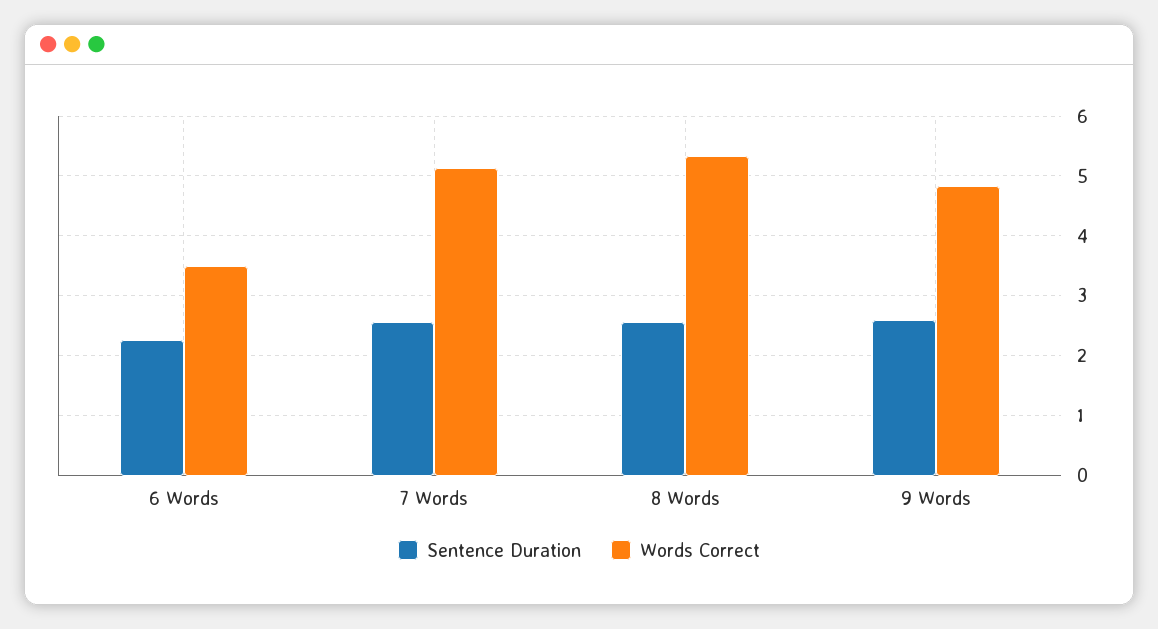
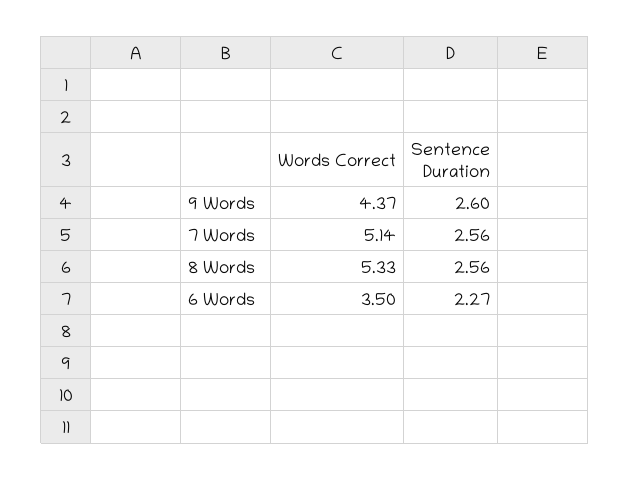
  {
    "Sentence Duration": {
      "6 Words": 2.27,
      "7 Words": 2.56,
      "8 Words": 2.56,
      "9 Words": 2.6
    },
    "Words Correct": {
      "6 Words": 3.5,
      "7 Words": 5.14,
      "8 Words": 5.33,
-     "9 Words": 4.8
+     "9 Words": 4.37
    }
  }

